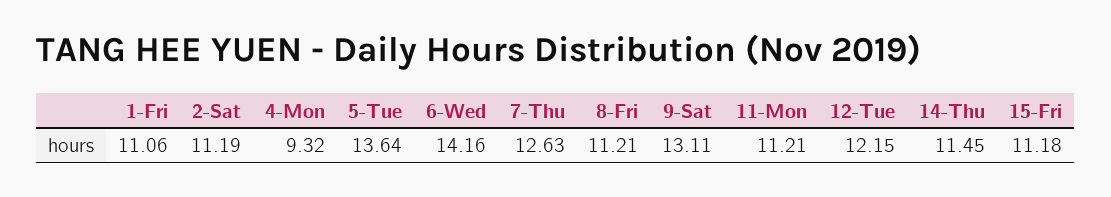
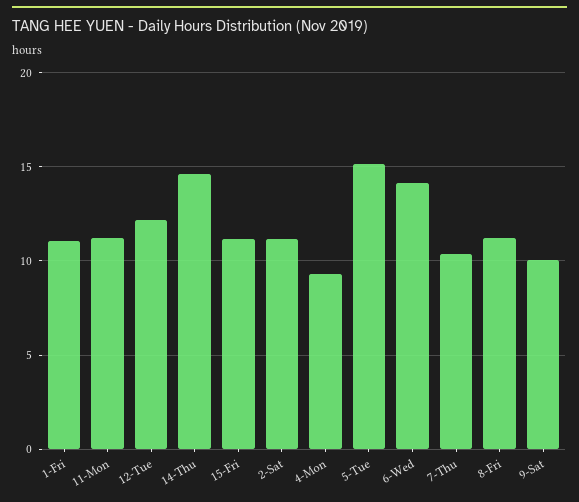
  {
    "1-Fri": 11.06,
    "2-Sat": 11.19,
    "4-Mon": 9.32,
-   "5-Tue": 13.64,
+   "5-Tue": 15,
    "6-Wed": 14.16,
-   "7-Thu": 12.63,
+   "7-Thu": 10.5,
    "8-Fri": 11.21,
-   "9-Sat": 13.11,
+   "9-Sat": 10,
    "11-Mon": 11.21,
    "12-Tue": 12.15,
-   "14-Thu": 11.45,
+   "14-Thu": 14.5,
    "15-Fri": 11.18
  }

